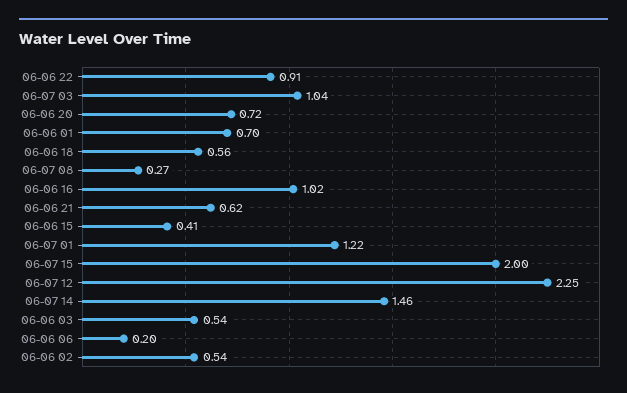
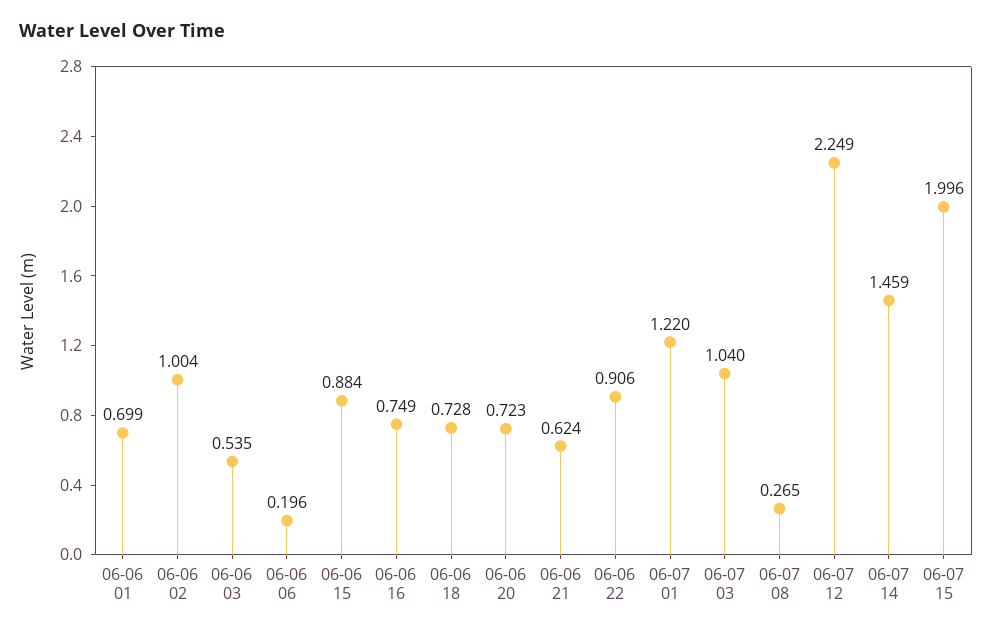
  {
    "06-06 22": 0.906,
    "06-07 03": 1.04,
    "06-06 20": 0.723,
    "06-06 01": 0.699,
-   "06-06 18": 0.56,
+   "06-06 18": 0.728,
    "06-07 08": 0.265,
-   "06-06 16": 1.02,
+   "06-06 16": 0.749,
    "06-06 21": 0.624,
-   "06-06 15": 0.41,
+   "06-06 15": 0.884,
    "06-07 01": 1.22,
    "06-07 15": 1.996,
    "06-07 12": 2.249,
    "06-07 14": 1.459,
    "06-06 03": 0.535,
    "06-06 06": 0.196,
-   "06-06 02": 0.54
+   "06-06 02": 1.004
  }

